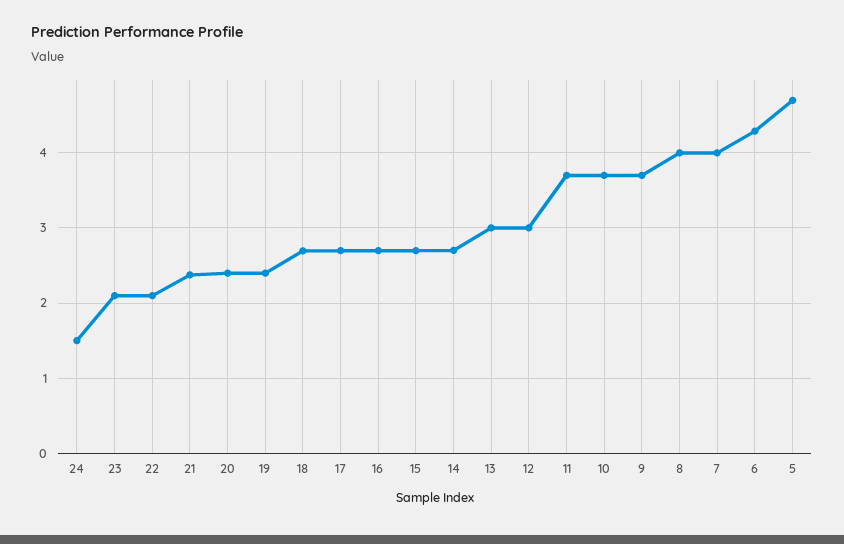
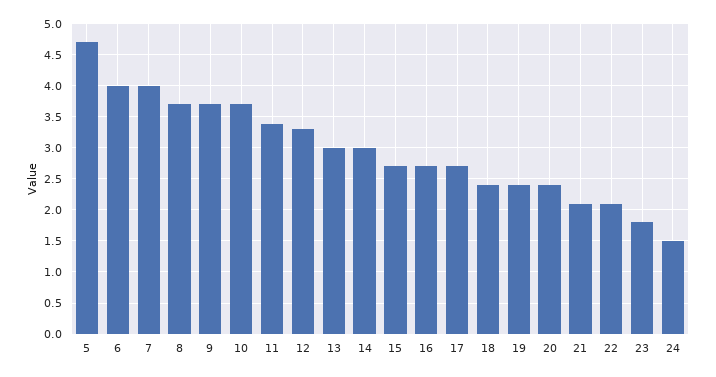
  {
    "24": 1.5,
-   "23": 2.1,
+   "23": 1.8,
    "22": 2.1,
-   "21": 2.4,
+   "21": 2.1,
    "20": 2.4,
    "19": 2.4,
-   "18": 2.7,
+   "18": 2.4,
    "17": 2.7,
    "16": 2.7,
    "15": 2.7,
-   "14": 2.7,
+   "14": 3,
    "13": 3,
-   "12": 3,
+   "12": 3.3,
-   "11": 3.7,
+   "11": 3.4,
    "10": 3.7,
    "9": 3.7,
-   "8": 4,
+   "8": 3.7,
    "7": 4,
-   "6": 4.3,
+   "6": 4,
    "5": 4.7
  }

